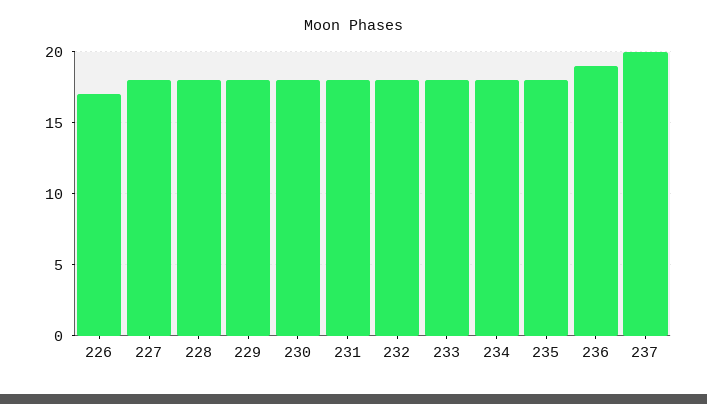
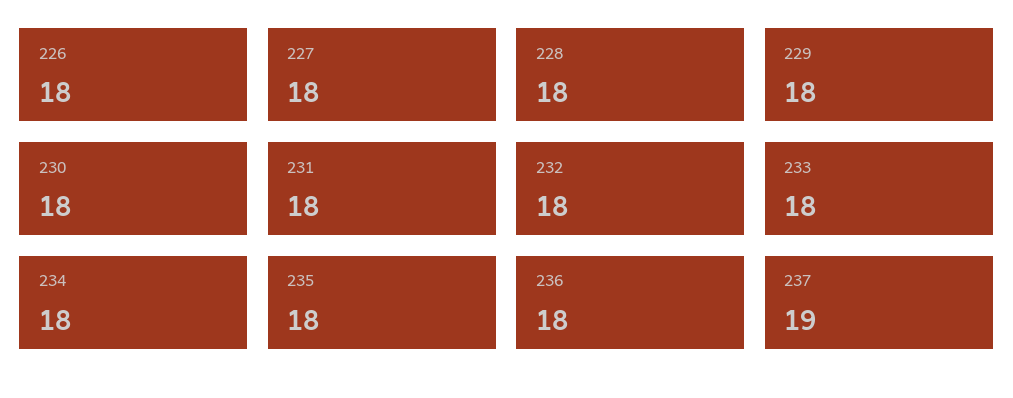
  {
-   "226": 17,
+   "226": 18,
    "227": 18,
    "228": 18,
    "229": 18,
    "230": 18,
    "231": 18,
    "232": 18,
    "233": 18,
    "234": 18,
    "235": 18,
-   "236": 19,
+   "236": 18,
-   "237": 20
+   "237": 19
  }

